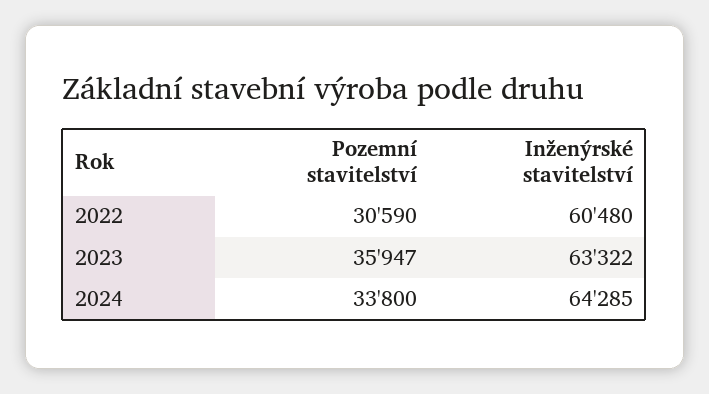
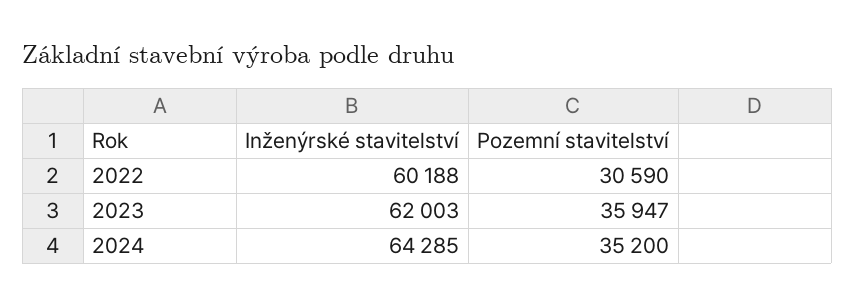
  {
    "Pozemní stavitelství": {
      "2022": 30590,
      "2023": 35947,
-     "2024": 33800
+     "2024": 35200
    },
    "Inženýrské stavitelství": {
-     "2022": 60480,
+     "2022": 60188,
-     "2023": 63322,
+     "2023": 62003,
      "2024": 64285
    }
  }

